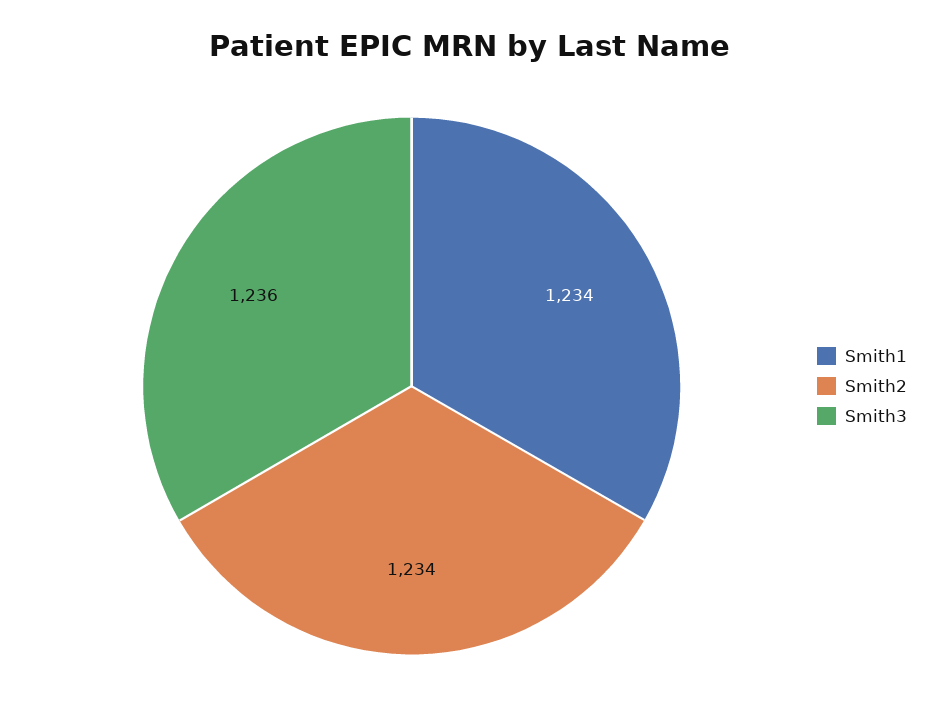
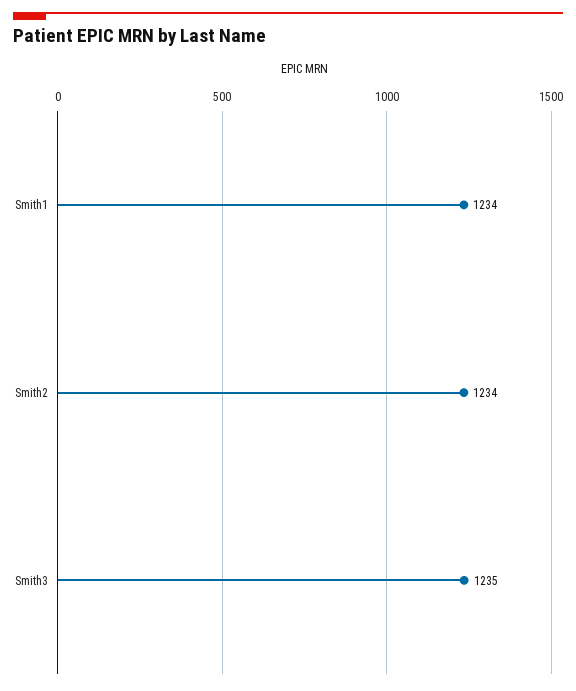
  {
    "Smith1": 1234,
    "Smith2": 1234,
-   "Smith3": 1236
+   "Smith3": 1235
  }

